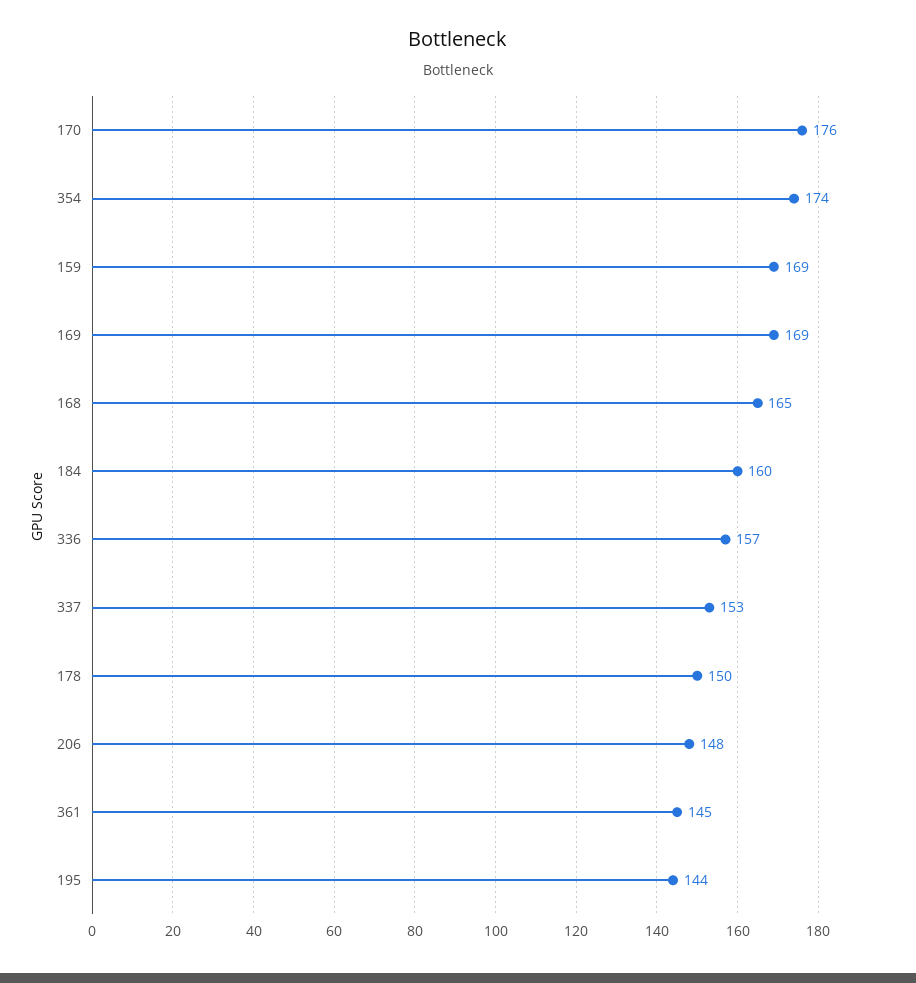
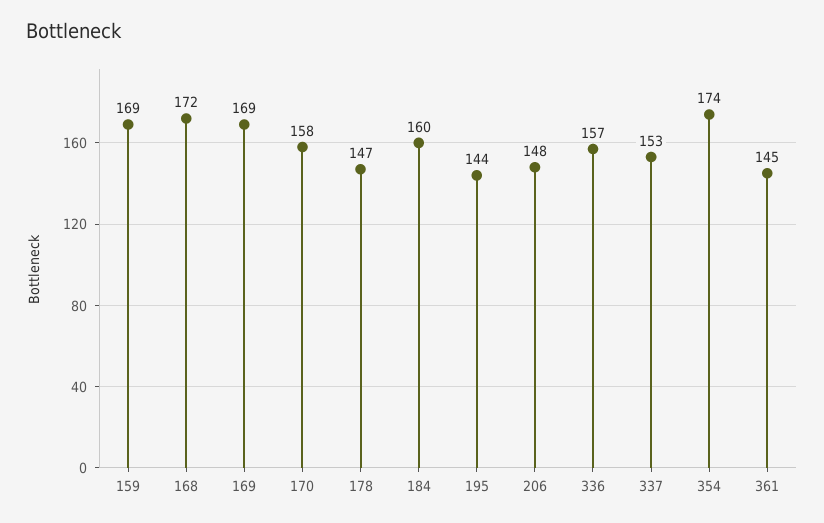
  {
-   "170": 176,
+   "170": 158,
    "354": 174,
    "159": 169,
    "169": 169,
-   "168": 165,
+   "168": 172,
    "184": 160,
    "336": 157,
    "337": 153,
-   "178": 150,
+   "178": 147,
    "206": 148,
    "361": 145,
    "195": 144
  }

